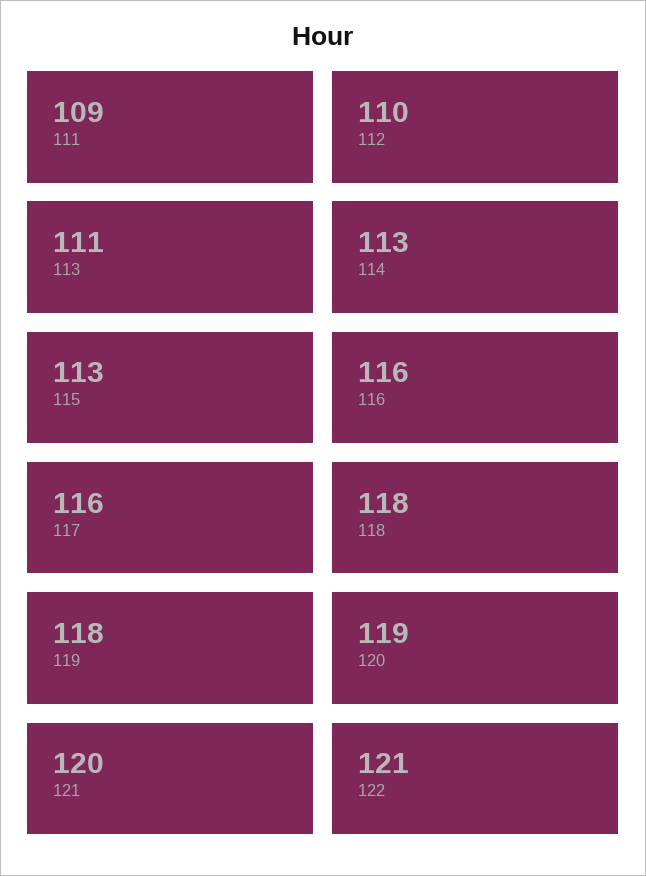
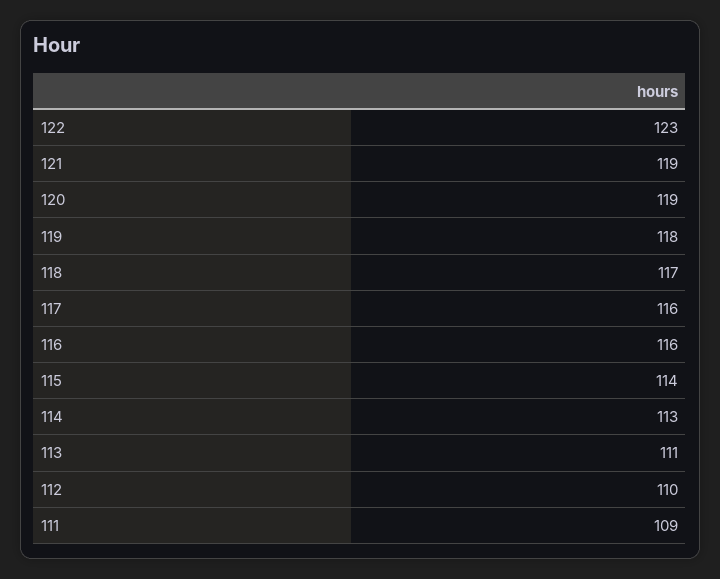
  {
    "111": 109,
    "112": 110,
    "113": 111,
    "114": 113,
-   "115": 113,
+   "115": 114,
    "116": 116,
    "117": 116,
-   "118": 118,
+   "118": 117,
    "119": 118,
    "120": 119,
-   "121": 120,
+   "121": 119,
-   "122": 121
+   "122": 123
  }

